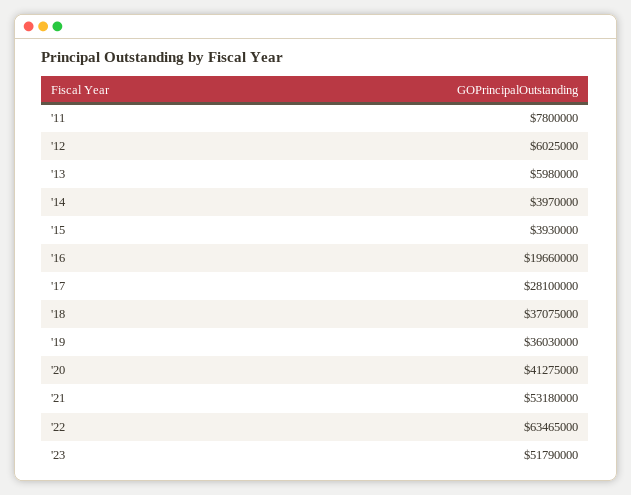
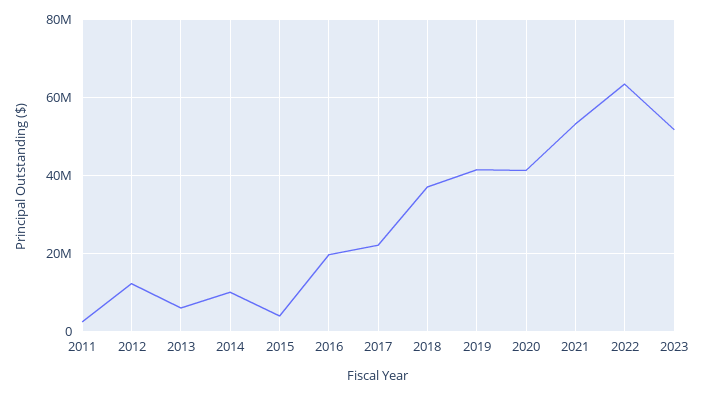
  {
-   "'11": 7800000,
+   "'11": 2000000,
-   "'12": 6025000,
+   "'12": 12000000,
    "'13": 5980000,
-   "'14": 3970000,
+   "'14": 10000000,
    "'15": 3930000,
    "'16": 19660000,
-   "'17": 28100000,
+   "'17": 22000000,
    "'18": 37075000,
-   "'19": 36030000,
+   "'19": 42000000,
    "'20": 41275000,
    "'21": 53180000,
    "'22": 63465000,
    "'23": 51790000
  }

